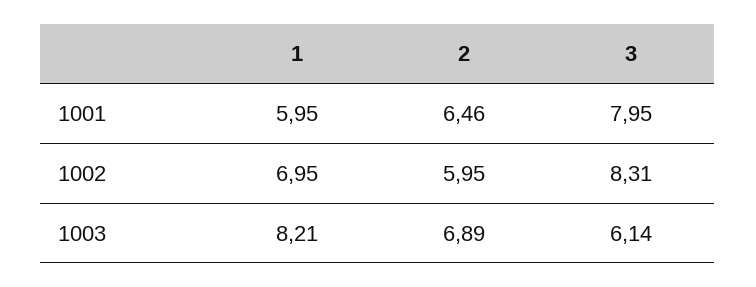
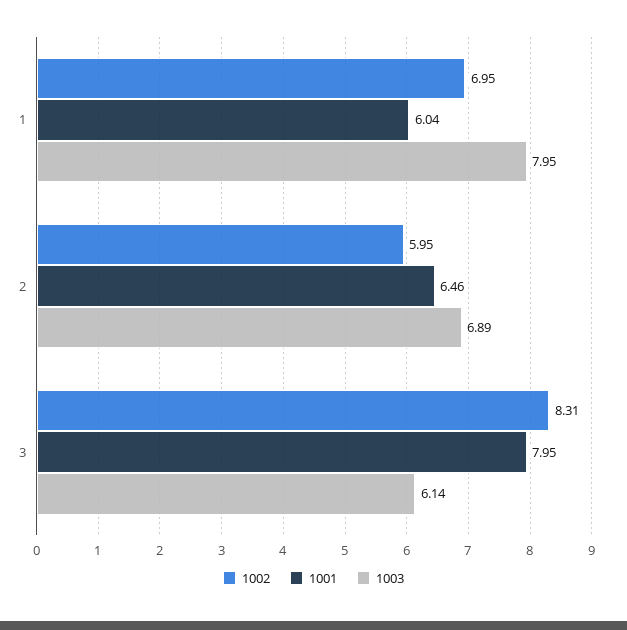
  {
    "1001": {
-     "1": 5.95,
+     "1": 6.04,
      "2": 6.46,
      "3": 7.95
    },
    "1002": {
      "1": 6.95,
      "2": 5.95,
      "3": 8.31
    },
    "1003": {
-     "1": 8.21,
+     "1": 7.95,
      "2": 6.89,
      "3": 6.14
    }
  }

